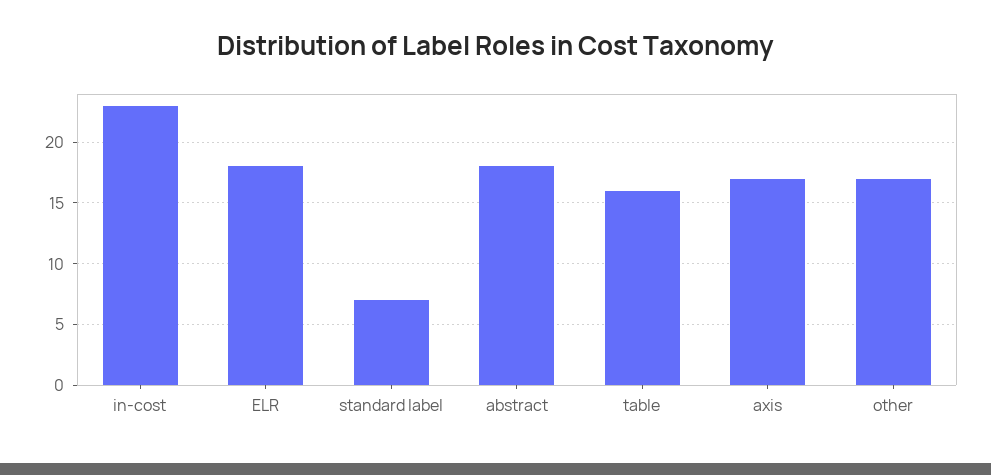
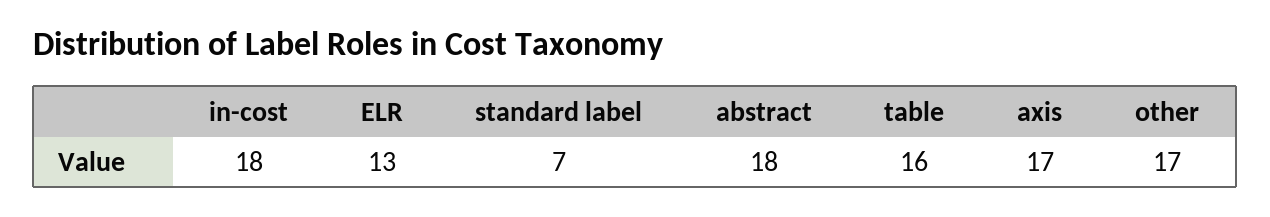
  {
-   "in-cost": 23,
+   "in-cost": 18,
-   "ELR": 18,
+   "ELR": 13,
    "standard label": 7,
    "abstract": 18,
    "table": 16,
    "axis": 17,
    "other": 17
  }

